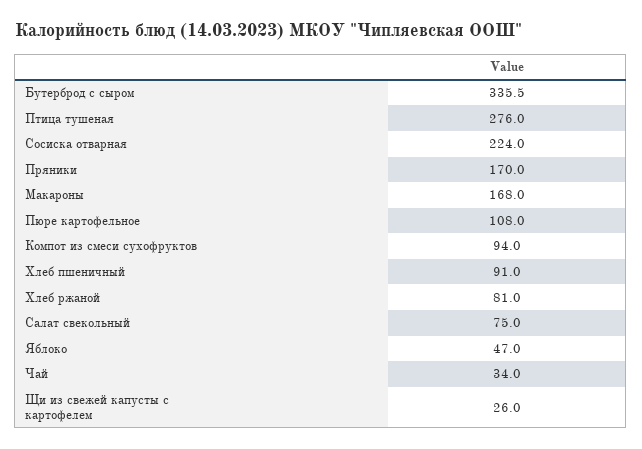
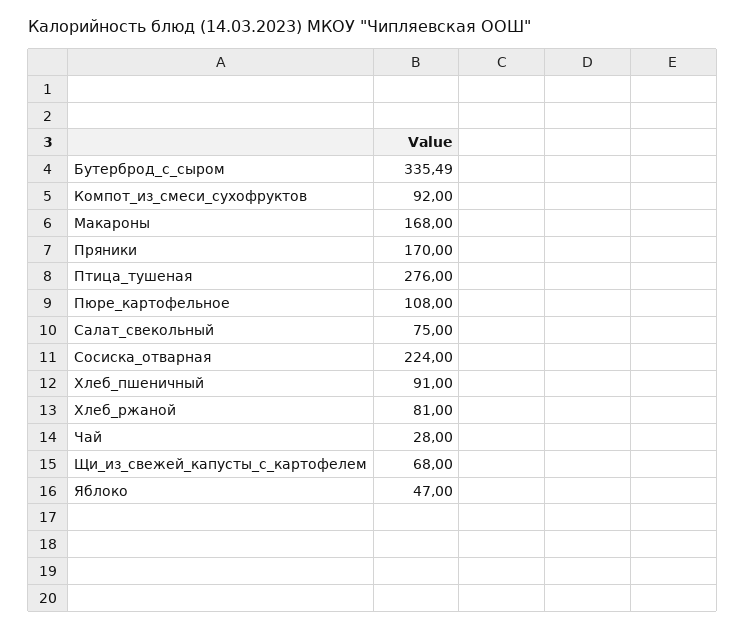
  {
    "Бутерброд с сыром": 335.49,
    "Птица тушеная": 276,
    "Сосиска отварная": 224,
    "Пряники": 170,
    "Макароны": 168,
    "Пюре картофельное": 108,
-   "Компот из смеси сухофруктов": 94,
+   "Компот из смеси сухофруктов": 92,
    "Хлеб пшеничный": 91,
    "Хлеб ржаной": 81,
    "Салат свекольный": 75,
    "Яблоко": 47,
-   "Чай": 34,
+   "Чай": 28,
-   "Щи из свежей капусты с картофелем": 26
+   "Щи из свежей капусты с картофелем": 68
  }

